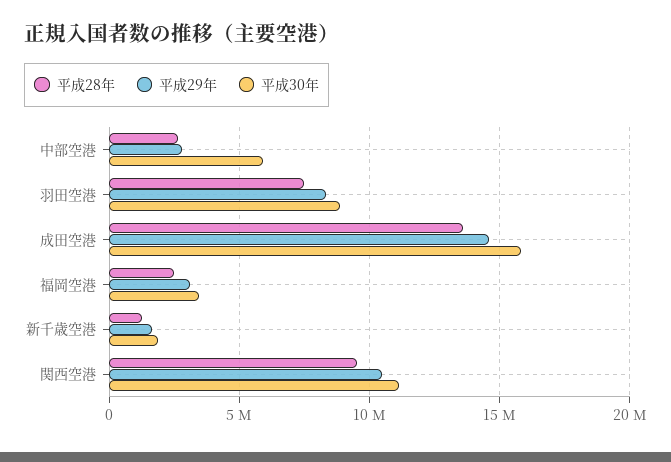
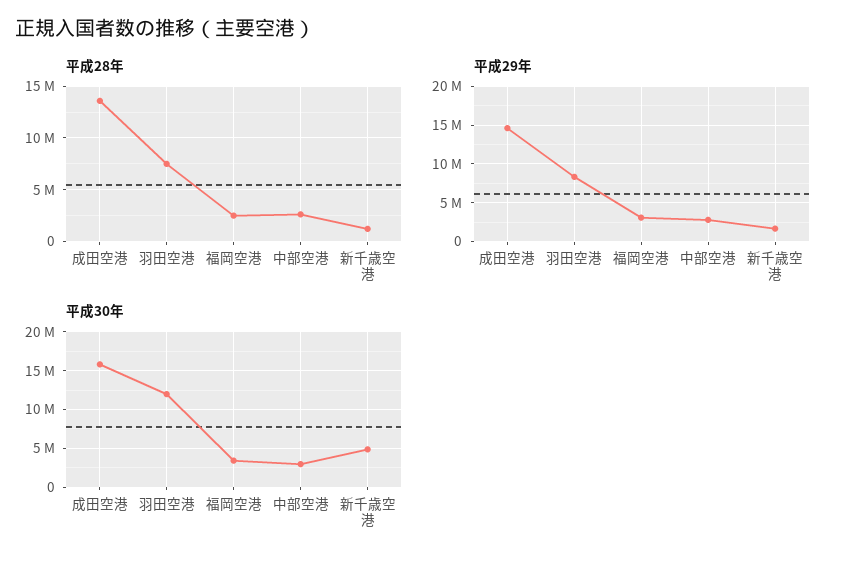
  {
    "平成28年": {
      "中部空港": 2500000,
      "羽田空港": 7500000,
      "成田空港": 13500000,
      "福岡空港": 2500000,
-     "新千歳空港": 1000000,
+     "新千歳空港": 1000000
-     "関西空港": 9500000
    },
    "平成29年": {
      "中部空港": 3000000,
      "羽田空港": 8500000,
      "成田空港": 14500000,
      "福岡空港": 3000000,
-     "新千歳空港": 1500000,
+     "新千歳空港": 1500000
-     "関西空港": 10500000
    },
    "平成30年": {
-     "中部空港": 6000000,
+     "中部空港": 3000000,
-     "羽田空港": 9000000,
+     "羽田空港": 12000000,
      "成田空港": 16000000,
      "福岡空港": 3500000,
-     "新千歳空港": 2000000,
+     "新千歳空港": 5000000
-     "関西空港": 11000000
    }
  }

